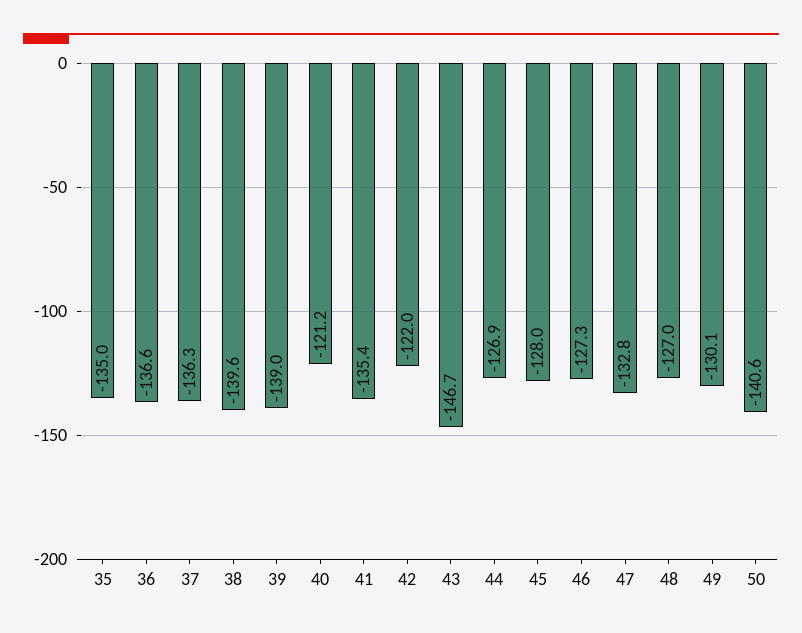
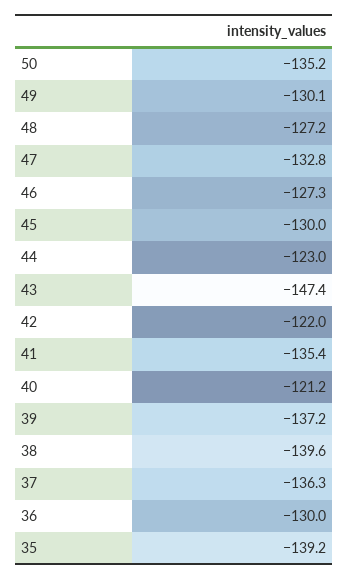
  {
-   "35": -135,
+   "35": -139.2,
-   "36": -136.6,
+   "36": -130,
    "37": -136.3,
    "38": -139.6,
-   "39": -139,
+   "39": -137.2,
    "40": -121.2,
    "41": -135.4,
    "42": -122,
-   "43": -146.7,
+   "43": -147.4,
-   "44": -126.9,
+   "44": -123,
-   "45": -128,
+   "45": -130,
    "46": -127.3,
    "47": -132.8,
-   "48": -127,
+   "48": -127.2,
    "49": -130.1,
-   "50": -140.6
+   "50": -135.2
  }

